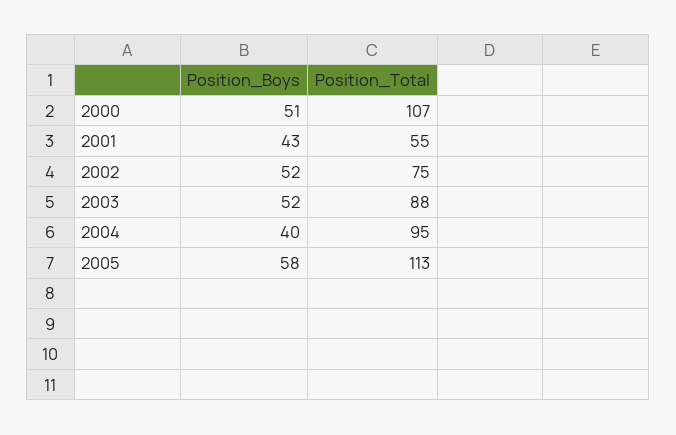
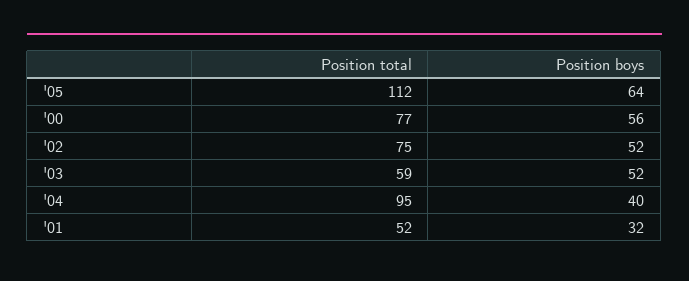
  {
    "Position_Boys": {
-     "2000": 51,
+     "2000": 56,
-     "2001": 43,
+     "2001": 32,
      "2002": 52,
      "2003": 52,
      "2004": 40,
-     "2005": 58
+     "2005": 64
    },
    "Position_Total": {
-     "2000": 107,
+     "2000": 77,
-     "2001": 55,
+     "2001": 52,
      "2002": 75,
-     "2003": 88,
+     "2003": 59,
      "2004": 95,
-     "2005": 113
+     "2005": 112
    }
  }

